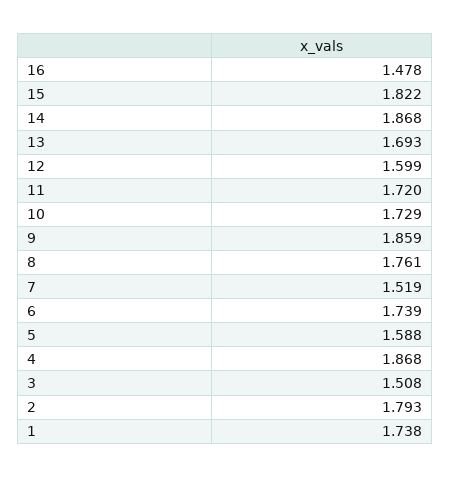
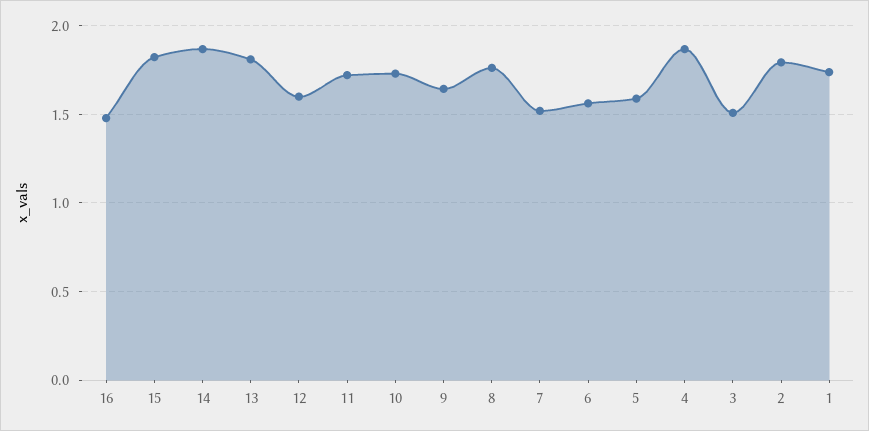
  {
    "16": 1.478,
    "15": 1.822,
    "14": 1.868,
-   "13": 1.693,
+   "13": 1.8,
    "12": 1.599,
    "11": 1.72,
    "10": 1.729,
-   "9": 1.859,
+   "9": 1.65,
    "8": 1.761,
    "7": 1.519,
-   "6": 1.739,
+   "6": 1.55,
    "5": 1.588,
    "4": 1.868,
    "3": 1.508,
    "2": 1.793,
    "1": 1.738
  }

